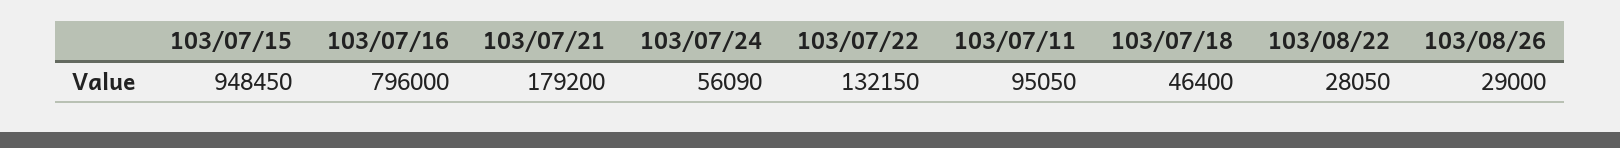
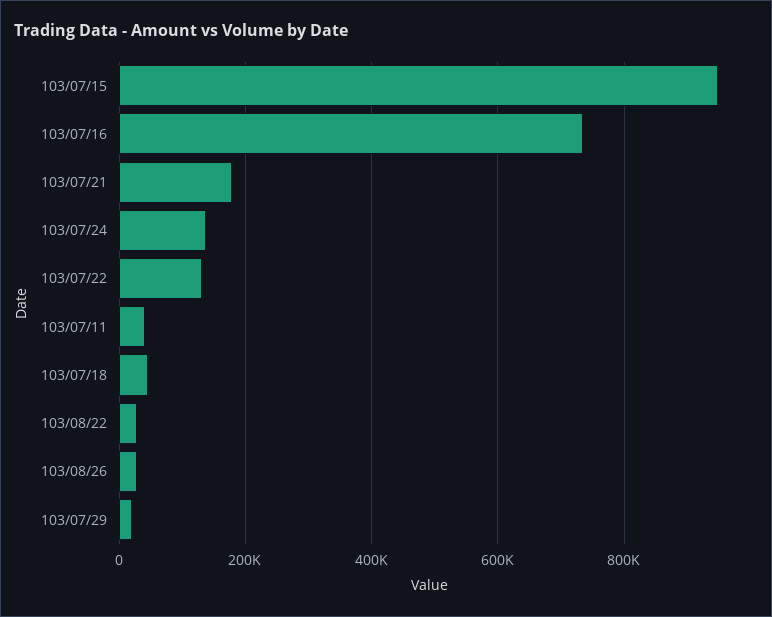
  {
    "103/07/15": 948450,
-   "103/07/16": 796000,
+   "103/07/16": 740000,
    "103/07/21": 179200,
-   "103/07/24": 56090,
+   "103/07/24": 140000,
    "103/07/22": 132150,
-   "103/07/11": 95050,
+   "103/07/11": 40000,
    "103/07/18": 46400,
    "103/08/22": 28050,
-   "103/08/26": 29000
+   "103/08/26": 29000,
+   "103/07/29": 20000
  }

